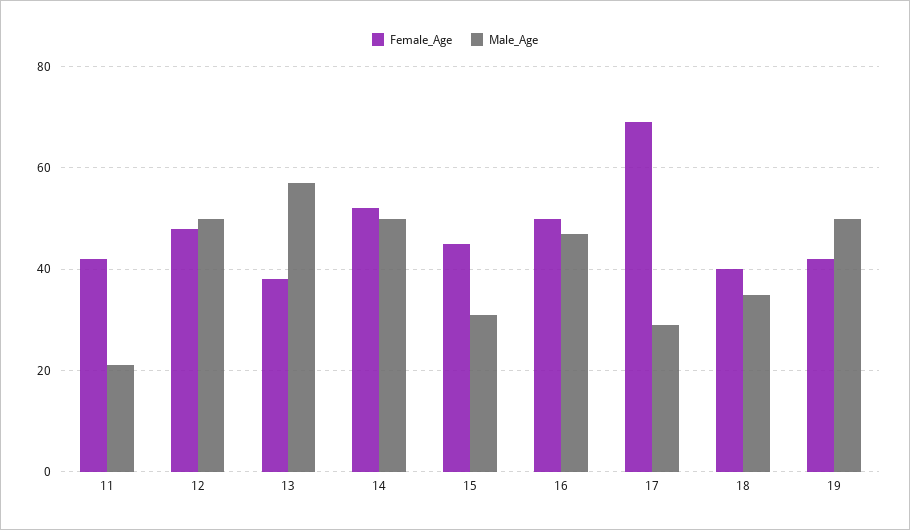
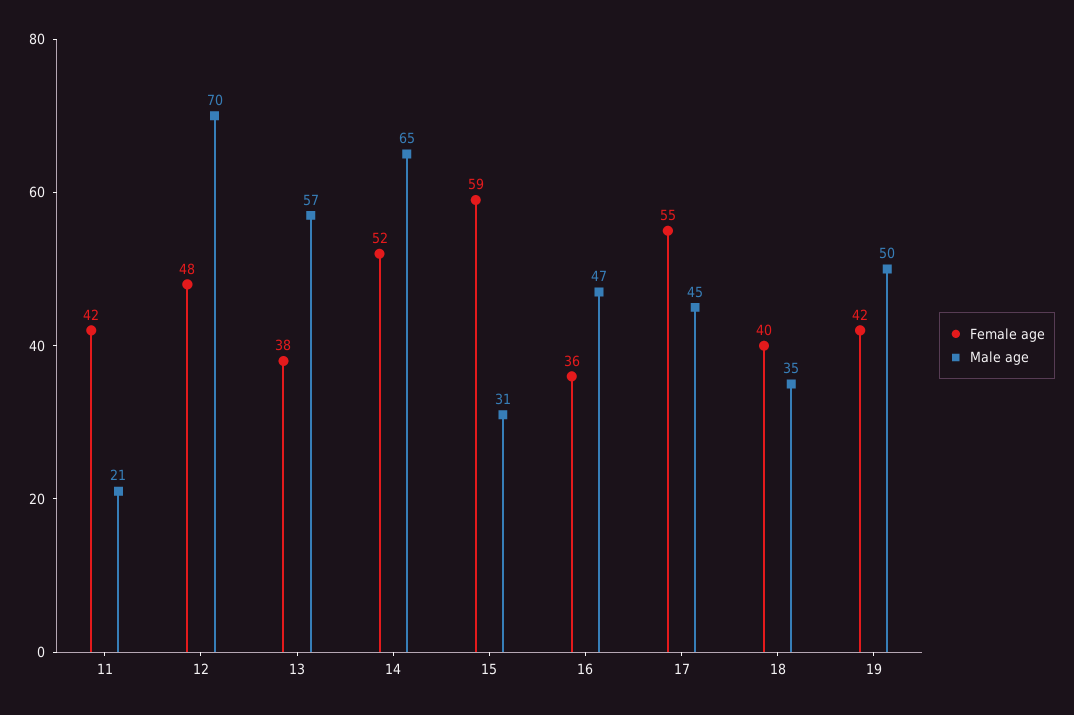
  {
    "Female_Age": {
      "11": 42,
      "12": 48,
      "13": 38,
      "14": 52,
-     "15": 45,
+     "15": 59,
-     "16": 50,
+     "16": 36,
-     "17": 70,
+     "17": 55,
      "18": 40,
      "19": 42
    },
    "Male_Age": {
      "11": 21,
-     "12": 50,
+     "12": 70,
      "13": 57,
-     "14": 50,
+     "14": 65,
      "15": 31,
      "16": 47,
-     "17": 30,
+     "17": 45,
      "18": 35,
      "19": 50
    }
  }

